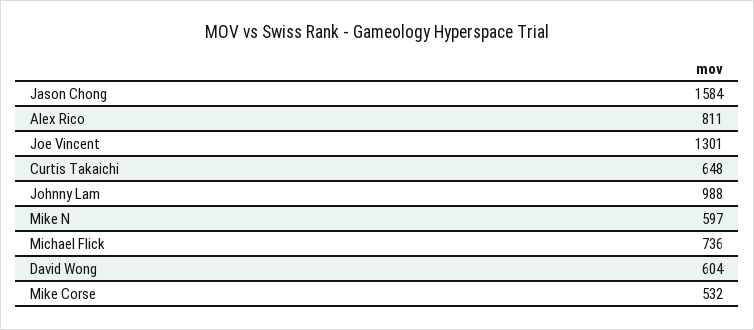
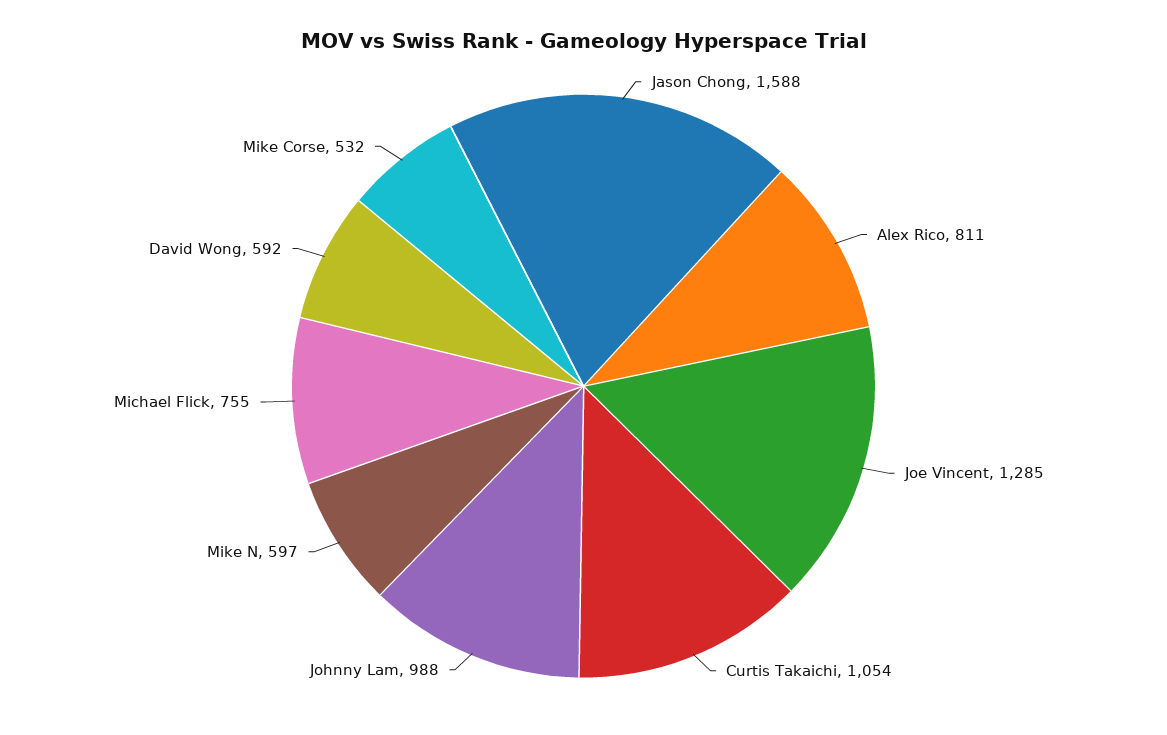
  {
-   "Jason Chong": 1584,
+   "Jason Chong": 1588,
    "Alex Rico": 811,
-   "Joe Vincent": 1301,
+   "Joe Vincent": 1285,
-   "Curtis Takaichi": 648,
+   "Curtis Takaichi": 1054,
    "Johnny Lam": 988,
    "Mike N": 597,
-   "Michael Flick": 736,
+   "Michael Flick": 755,
-   "David Wong": 604,
+   "David Wong": 592,
    "Mike Corse": 532
  }

